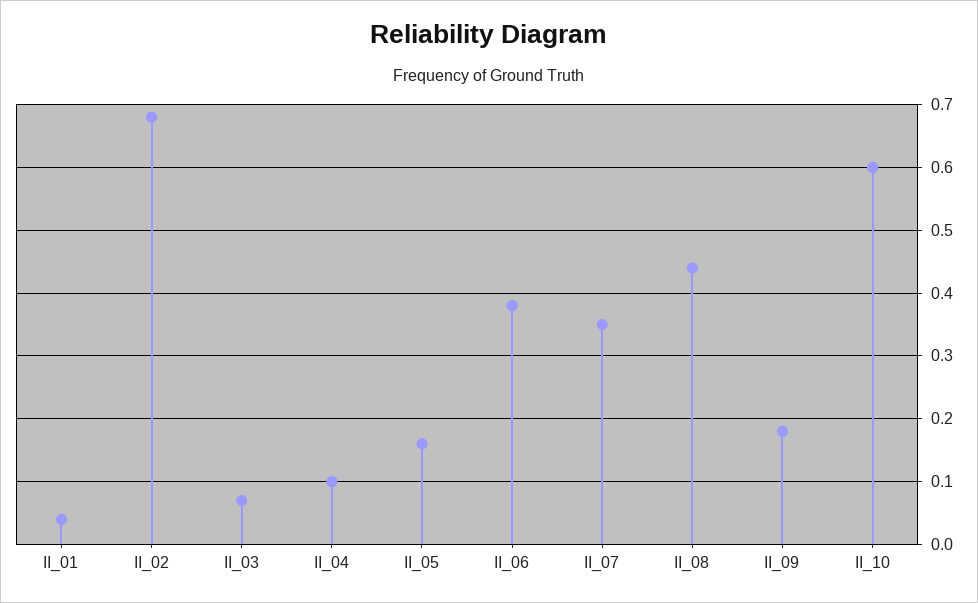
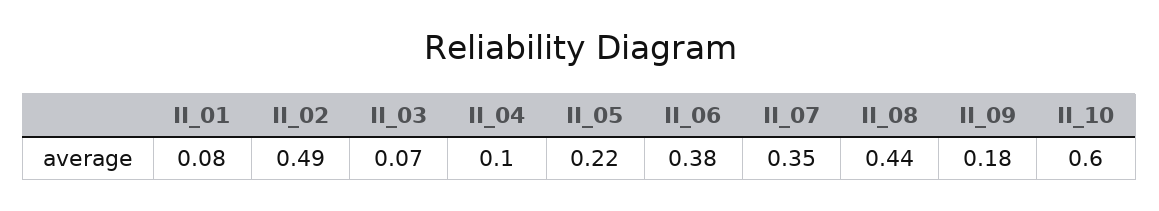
  {
-   "II_01": 0.04,
+   "II_01": 0.08,
-   "II_02": 0.68,
+   "II_02": 0.49,
    "II_03": 0.07,
    "II_04": 0.1,
-   "II_05": 0.16,
+   "II_05": 0.22,
    "II_06": 0.38,
    "II_07": 0.35,
    "II_08": 0.44,
    "II_09": 0.18,
    "II_10": 0.6
  }

